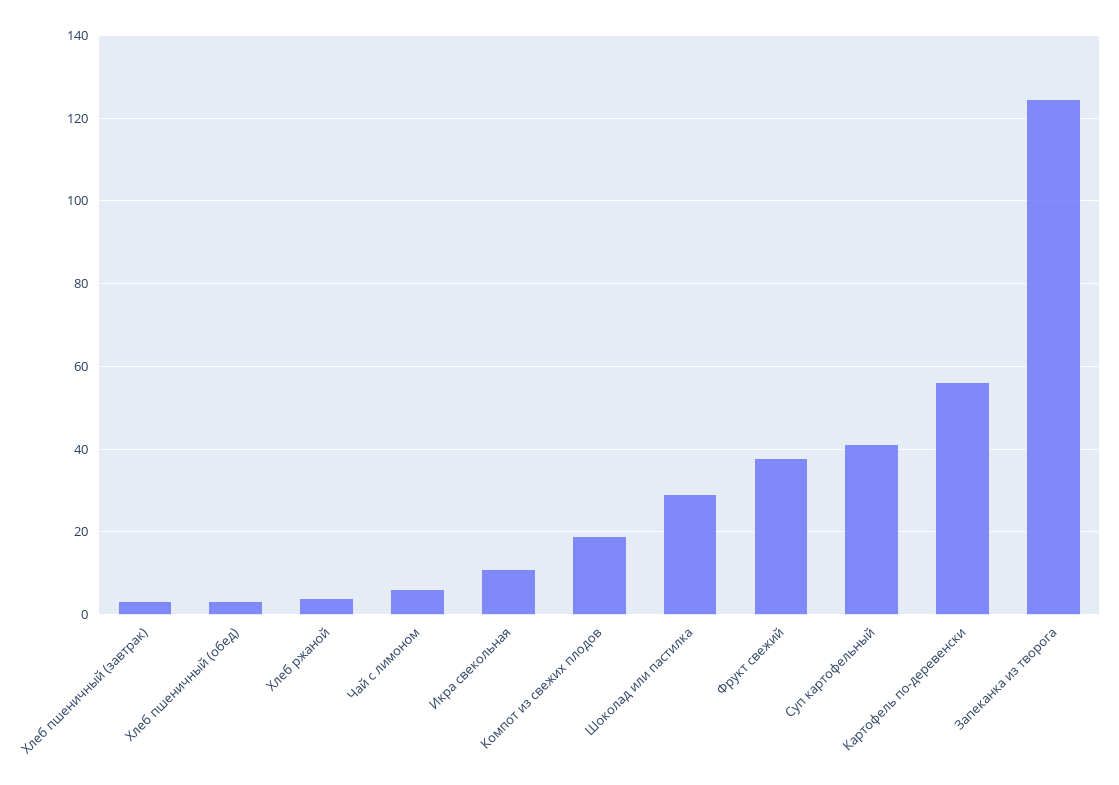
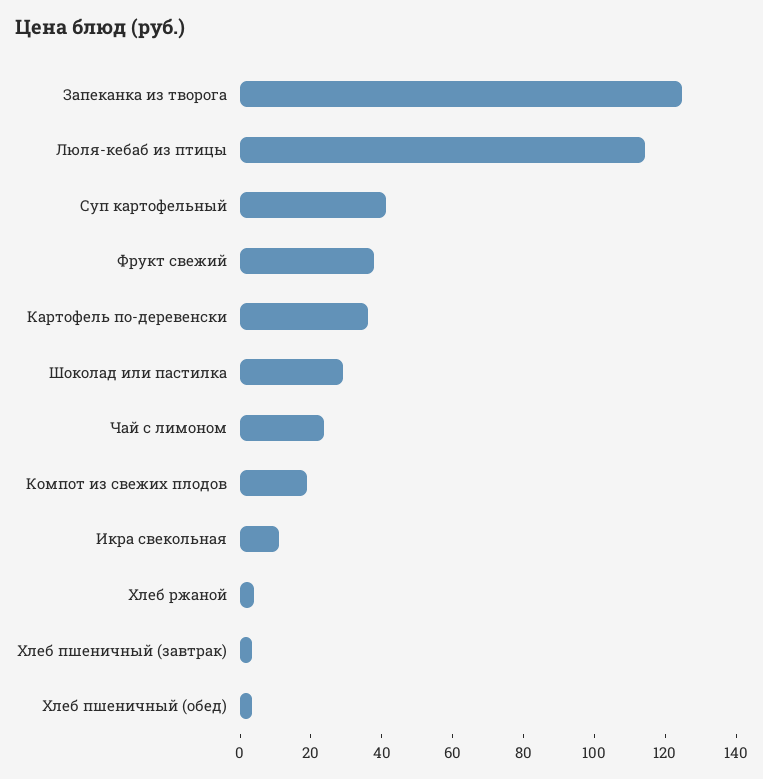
  {
    "Хлеб пшеничный (завтрак)": 4,
    "Хлеб пшеничный (обед)": 4,
    "Хлеб ржаной": 4,
-   "Чай с лимоном": 6,
+   "Чай с лимоном": 25,
    "Икра свекольная": 12,
    "Компот из свежих плодов": 20,
    "Шоколад или пастилка": 30,
    "Фрукт свежий": 38,
    "Суп картофельный": 42,
-   "Картофель по-деревенски": 56,
+   "Картофель по-деревенски": 35,
-   "Запеканка из творога": 124
+   "Запеканка из творога": 124,
+   "Люля-кебаб из птицы": 115
  }

